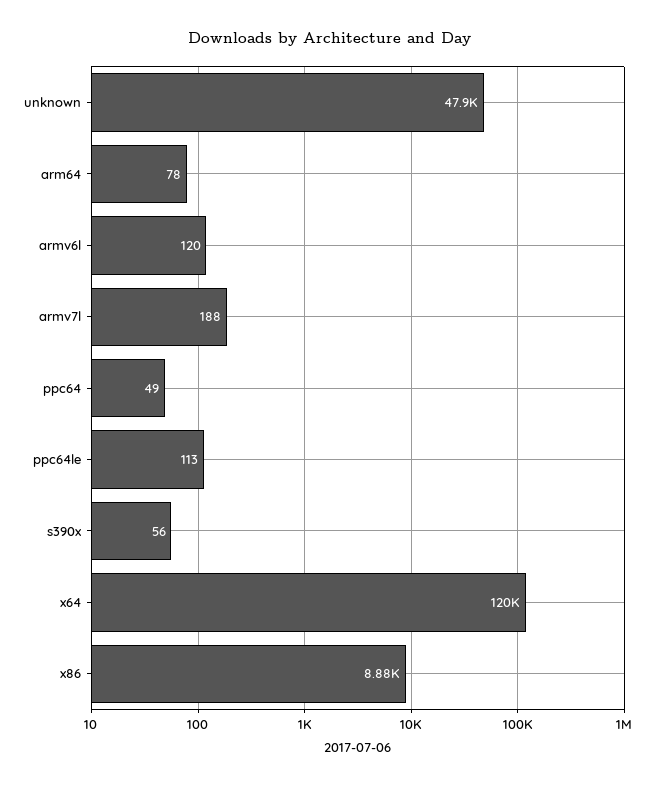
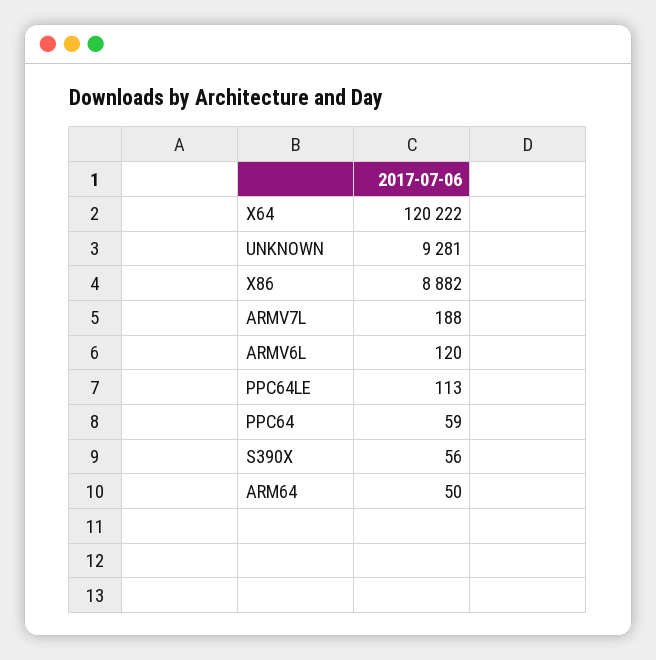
  {
-   "unknown": 47900,
+   "unknown": 9281,
-   "arm64": 78,
+   "arm64": 50,
    "armv6l": 120,
    "armv7l": 188,
-   "ppc64": 49,
+   "ppc64": 59,
    "ppc64le": 113,
    "s390x": 56,
    "x64": 120222,
    "x86": 8882
  }

